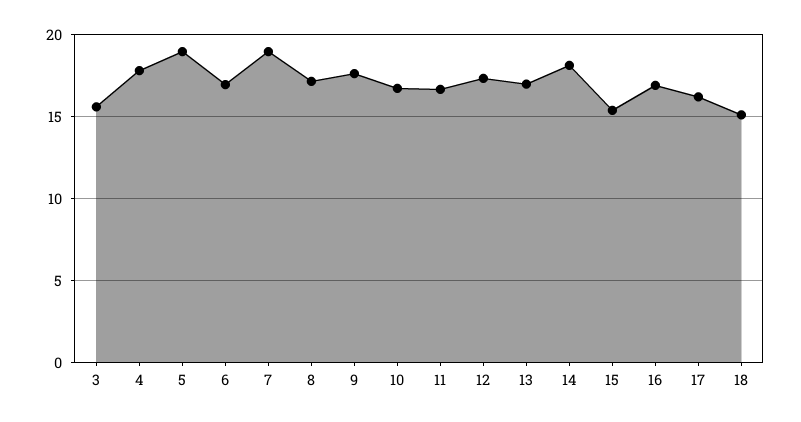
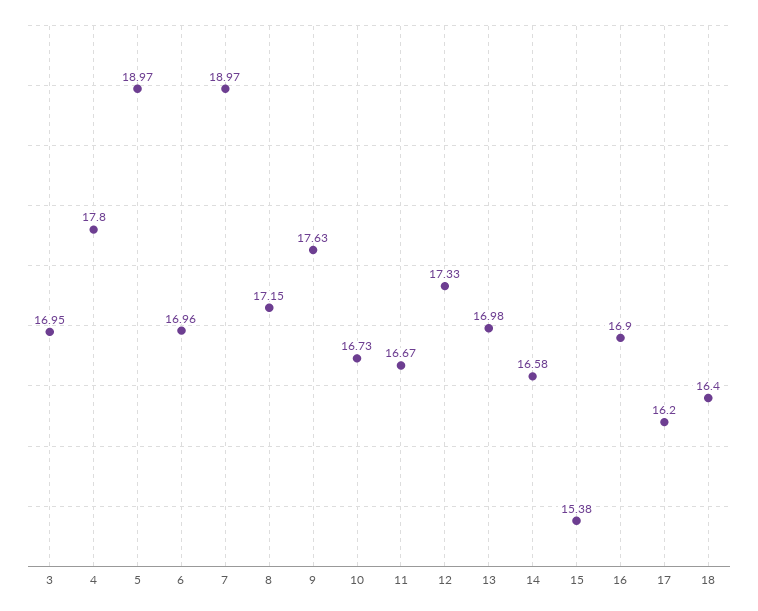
  {
-   "3": 15.5,
+   "3": 16.95,
    "4": 17.8,
    "5": 18.97,
    "6": 16.96,
    "7": 18.97,
    "8": 17.15,
    "9": 17.63,
    "10": 16.73,
    "11": 16.67,
    "12": 17.33,
    "13": 16.98,
-   "14": 18,
+   "14": 16.58,
    "15": 15.38,
    "16": 16.9,
    "17": 16.2,
-   "18": 15
+   "18": 16.4
  }

